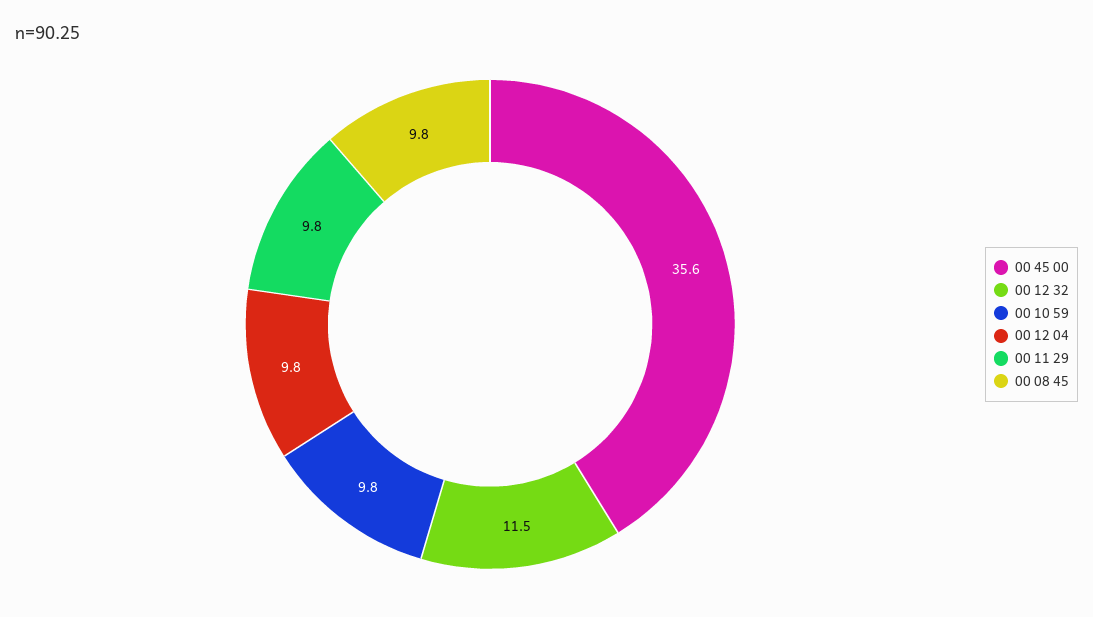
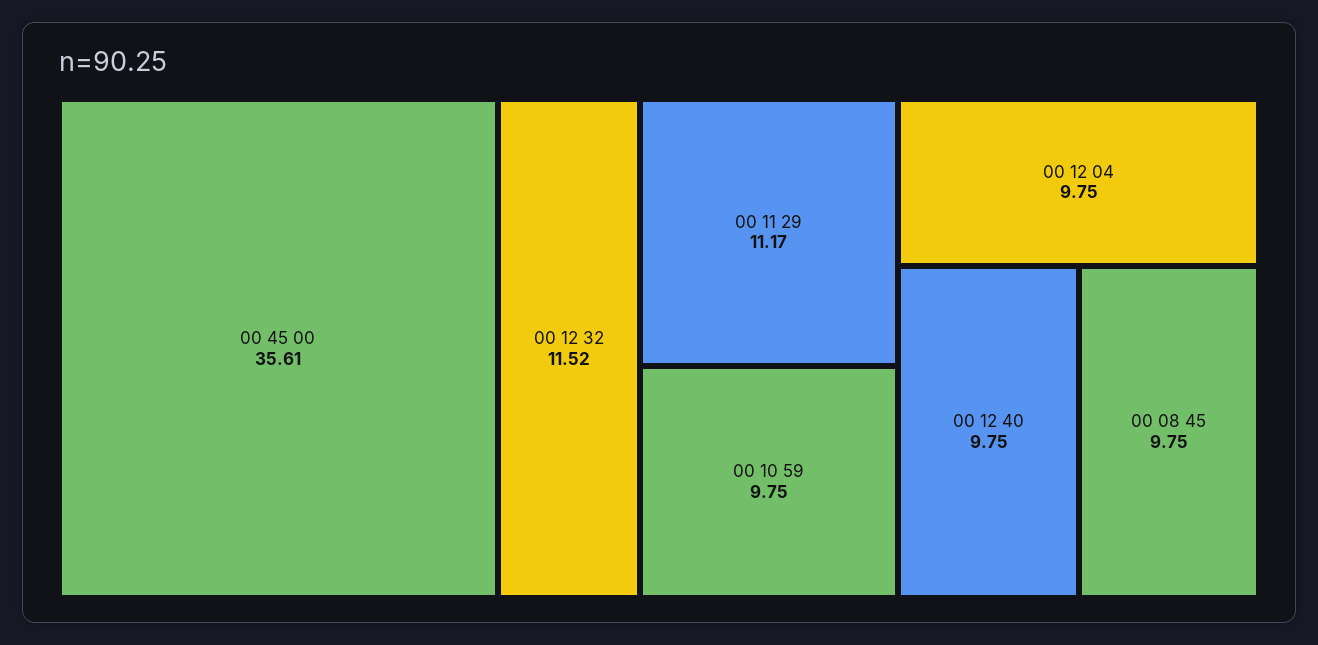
  {
    "00 45 00": 35.61,
    "00 12 32": 11.52,
    "00 10 59": 9.75,
    "00 12 04": 9.75,
-   "00 11 29": 9.8,
+   "00 11 29": 11.17,
-   "00 08 45": 9.75
+   "00 08 45": 9.75,
+   "00 12 40": 9.75
  }

